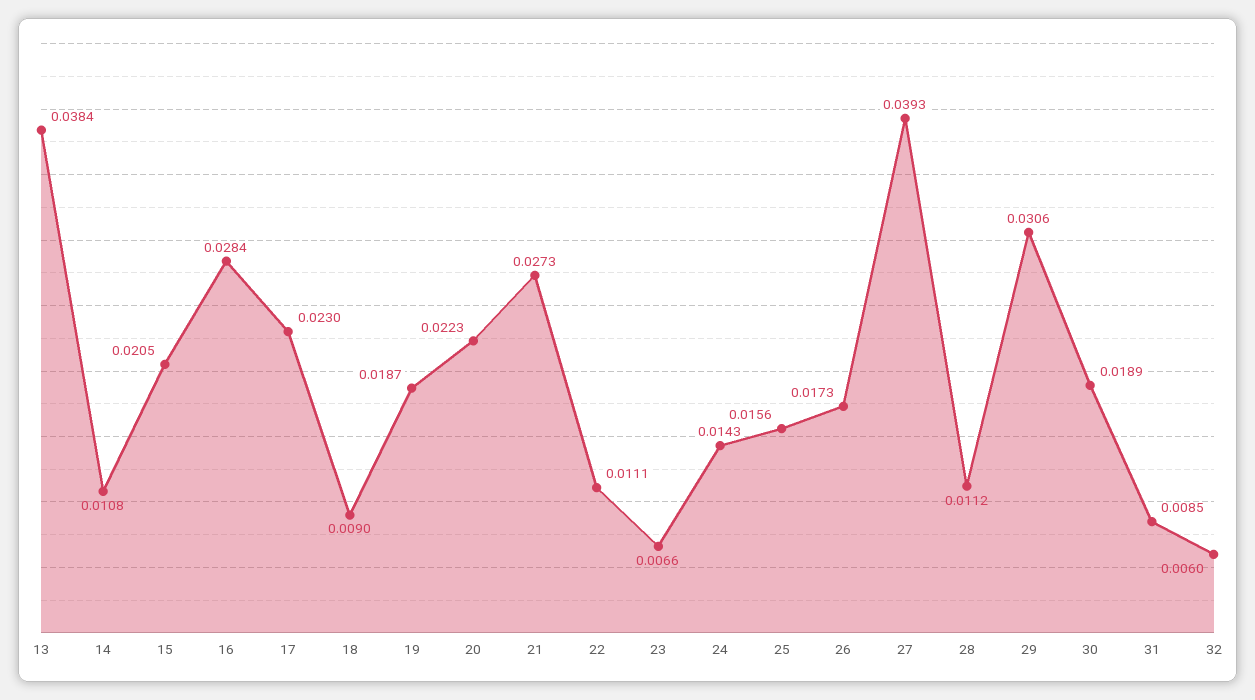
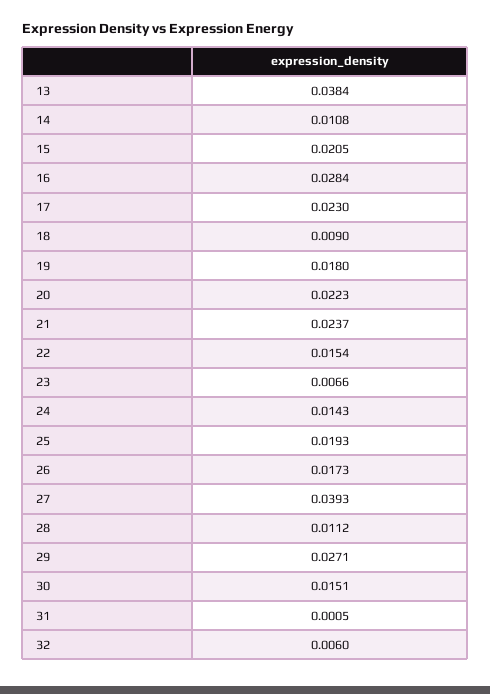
  {
    "13": 0.0384,
    "14": 0.0108,
    "15": 0.0205,
    "16": 0.0284,
    "17": 0.023,
    "18": 0.009,
-   "19": 0.0187,
+   "19": 0.018,
    "20": 0.0223,
-   "21": 0.0273,
+   "21": 0.0237,
-   "22": 0.0111,
+   "22": 0.0154,
    "23": 0.0066,
    "24": 0.0143,
-   "25": 0.0156,
+   "25": 0.0193,
    "26": 0.0173,
    "27": 0.0393,
    "28": 0.0112,
-   "29": 0.0306,
+   "29": 0.0271,
-   "30": 0.0189,
+   "30": 0.0151,
-   "31": 0.0085,
+   "31": 0.0005,
    "32": 0.006
  }

